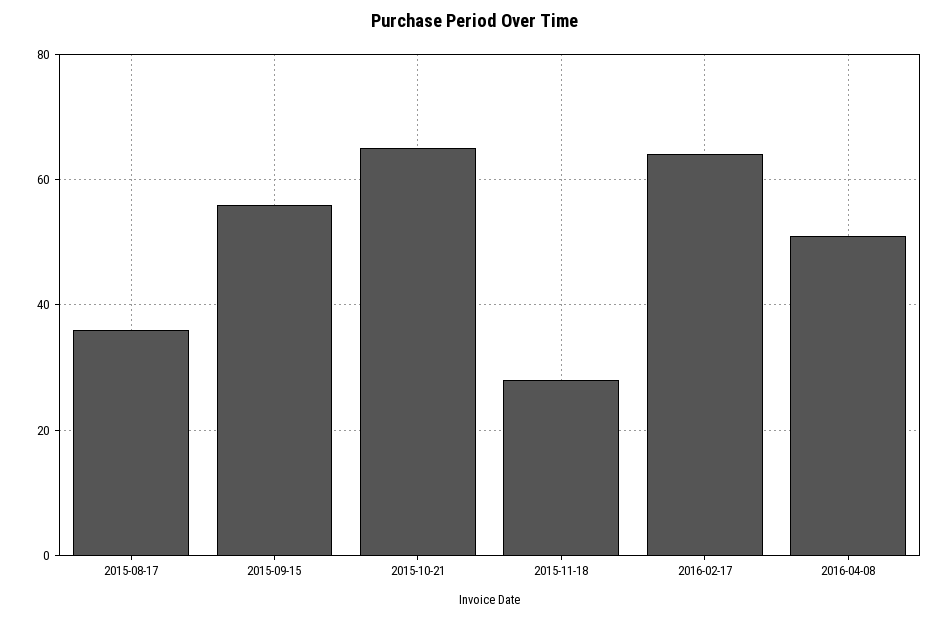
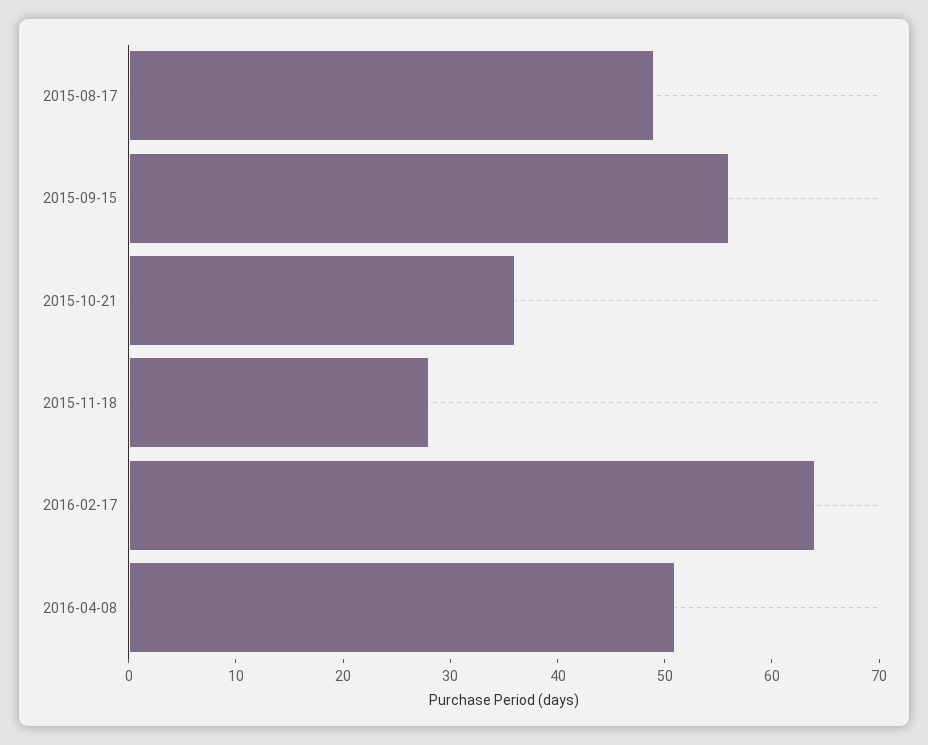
  {
-   "2015-08-17": 35,
+   "2015-08-17": 49,
    "2015-09-15": 56,
-   "2015-10-21": 65,
+   "2015-10-21": 36,
    "2015-11-18": 28,
    "2016-02-17": 64,
    "2016-04-08": 51
  }

